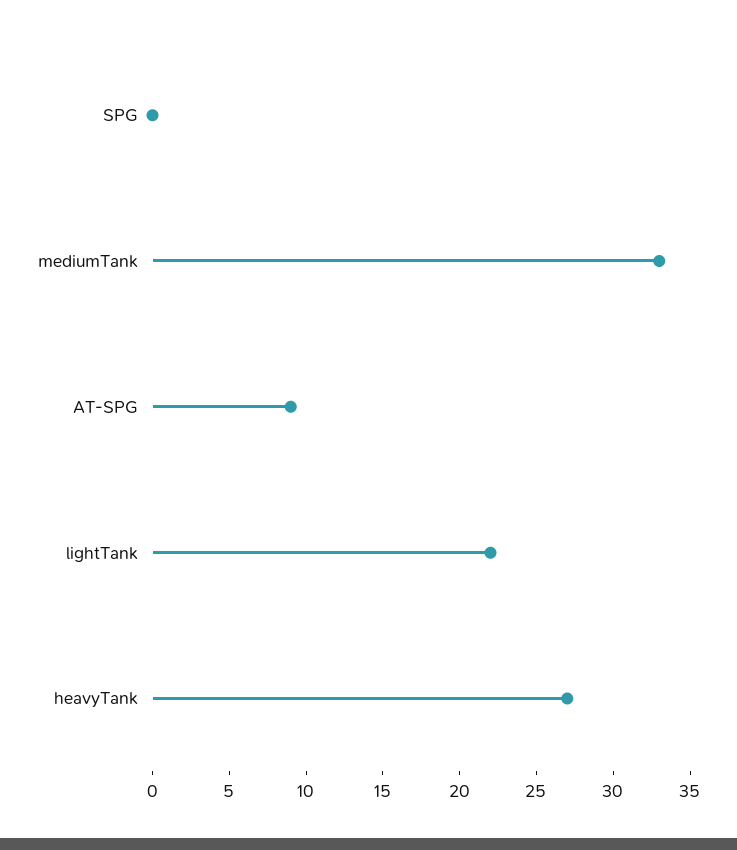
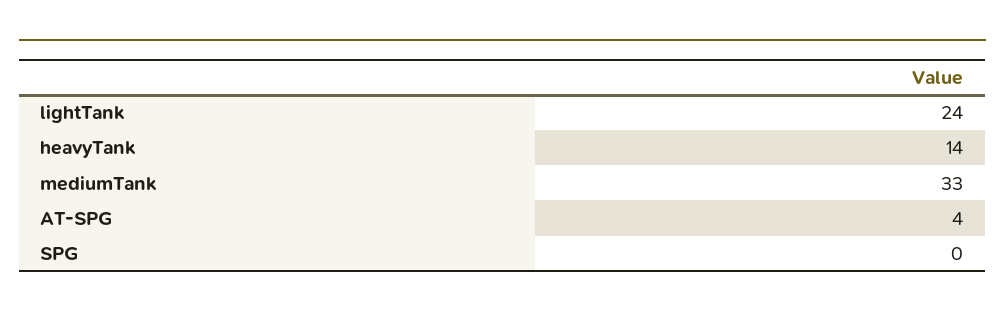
  {
    "SPG": 0,
    "mediumTank": 33,
-   "AT-SPG": 9,
+   "AT-SPG": 4,
-   "lightTank": 22,
+   "lightTank": 24,
-   "heavyTank": 27
+   "heavyTank": 14
  }

